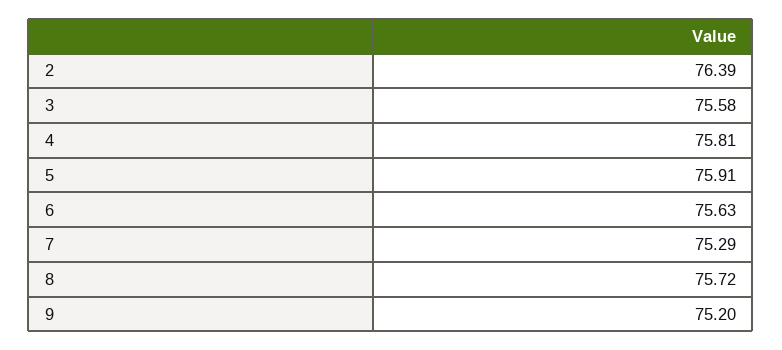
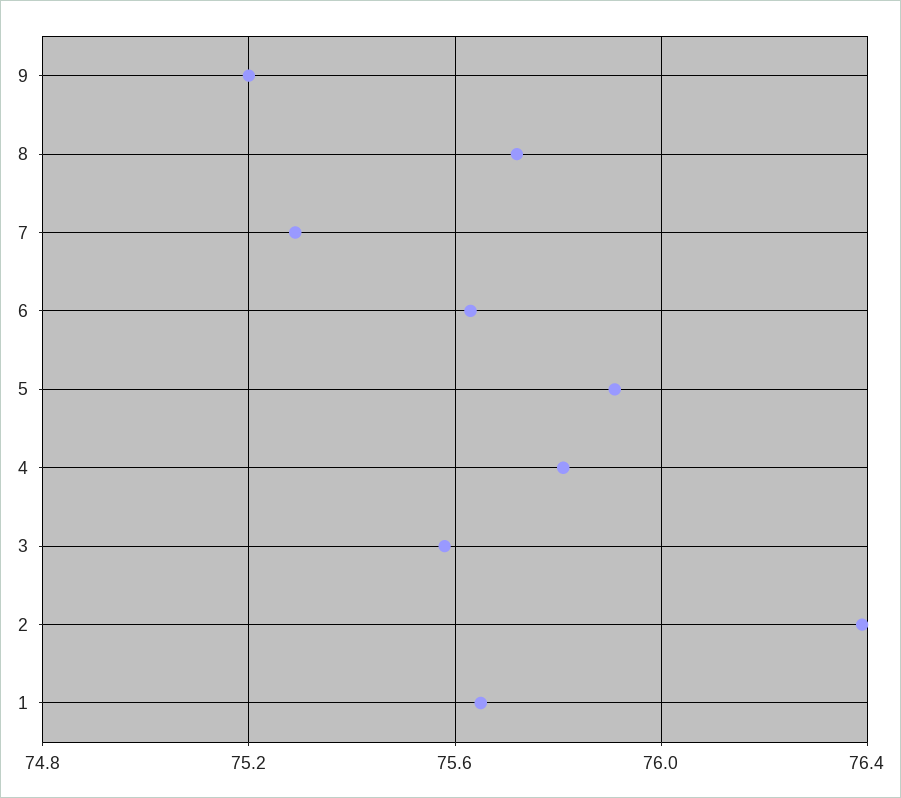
  {
    "2": 76.39,
    "3": 75.58,
    "4": 75.81,
    "5": 75.91,
    "6": 75.63,
    "7": 75.29,
    "8": 75.72,
-   "9": 75.2
+   "9": 75.2,
+   "1": 75.65
  }

